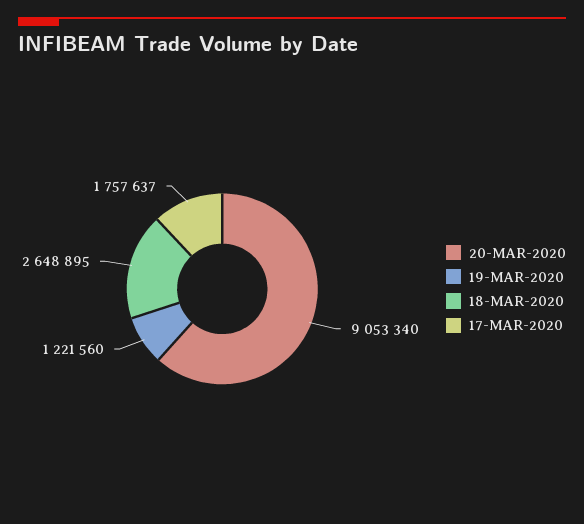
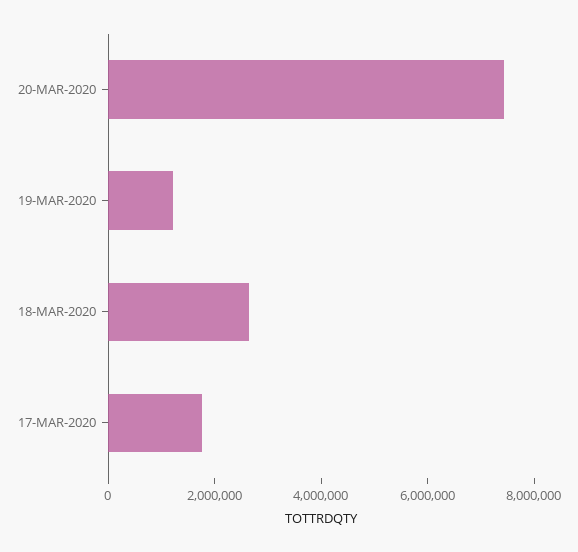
  {
-   "20-MAR-2020": 9053340,
+   "20-MAR-2020": 7500000,
    "19-MAR-2020": 1221560,
    "18-MAR-2020": 2648895,
    "17-MAR-2020": 1757637
  }

